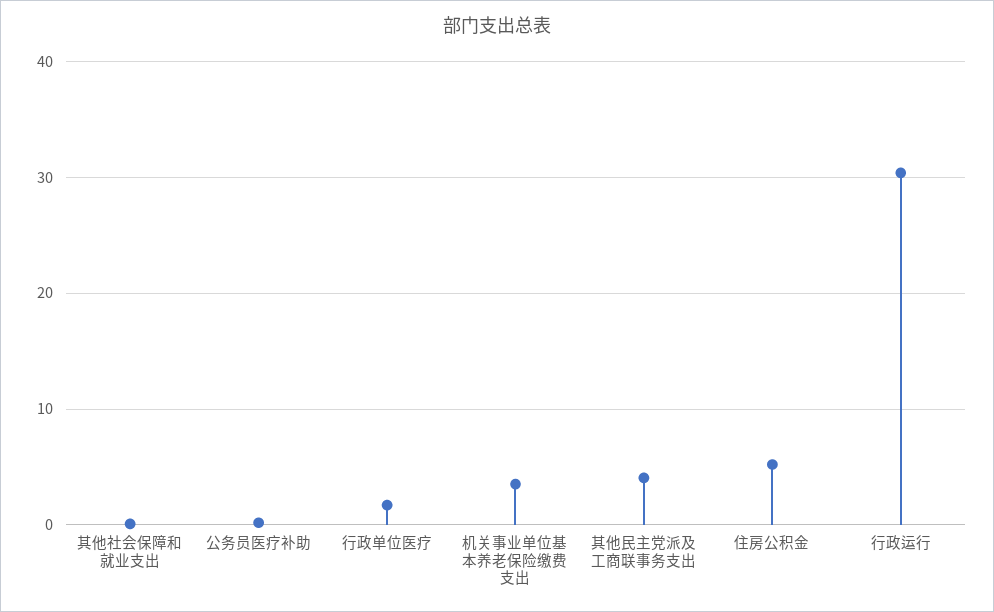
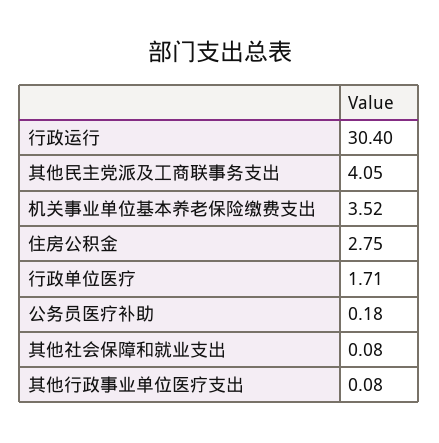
  {
    "其他社会保障和就业支出": 0.08,
    "公务员医疗补助": 0.18,
    "行政单位医疗": 1.71,
    "机关事业单位基本养老保险缴费支出": 3.52,
    "其他民主党派及工商联事务支出": 4.05,
-   "住房公积金": 5,
+   "住房公积金": 2.75,
-   "行政运行": 30.4
+   "行政运行": 30.4,
+   "其他行政事业单位医疗支出": 0.08
  }

